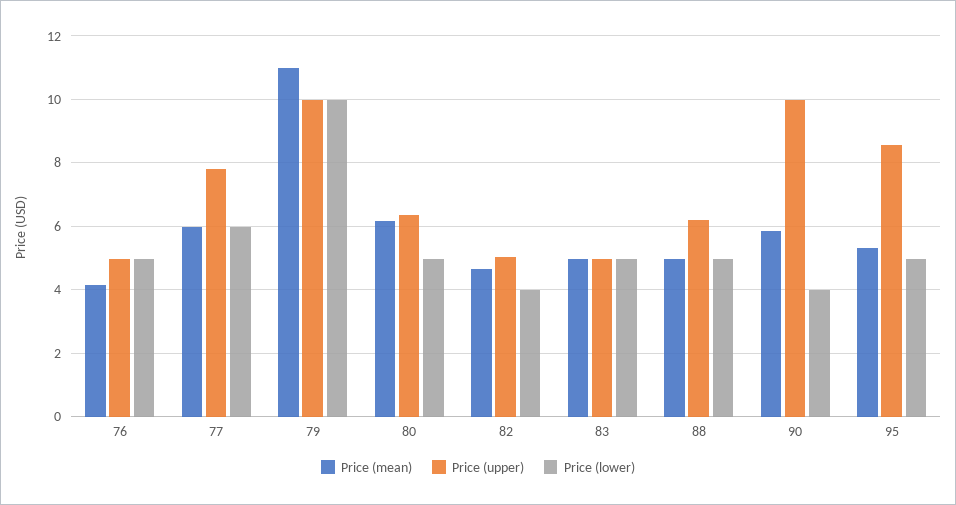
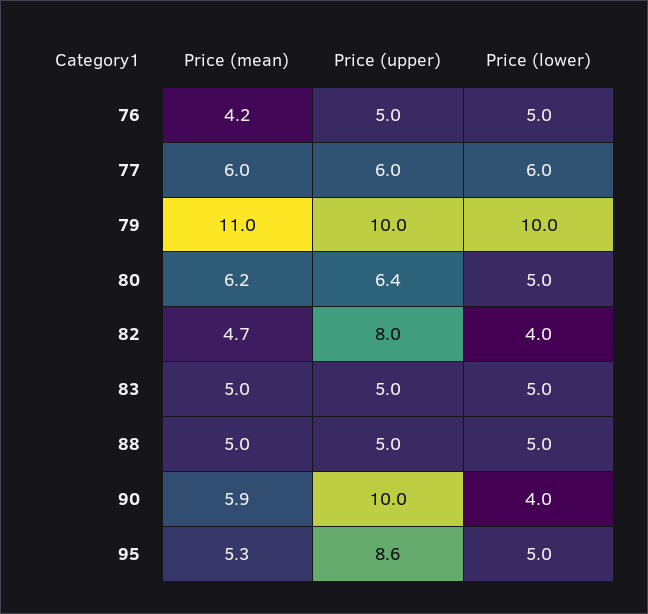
  {
    "Price (mean)": {
      "76": 4.2,
      "77": 6,
      "79": 11,
      "80": 6.2,
      "82": 4.7,
      "83": 5,
      "88": 5,
      "90": 5.9,
      "95": 5.3
    },
    "Price (upper)": {
      "76": 5,
-     "77": 7.8,
+     "77": 6,
      "79": 10,
      "80": 6.4,
-     "82": 5,
+     "82": 8,
      "83": 5,
-     "88": 6.2,
+     "88": 5,
      "90": 10,
      "95": 8.6
    },
    "Price (lower)": {
      "76": 5,
      "77": 6,
      "79": 10,
      "80": 5,
      "82": 4,
      "83": 5,
      "88": 5,
      "90": 4,
      "95": 5
    }
  }

